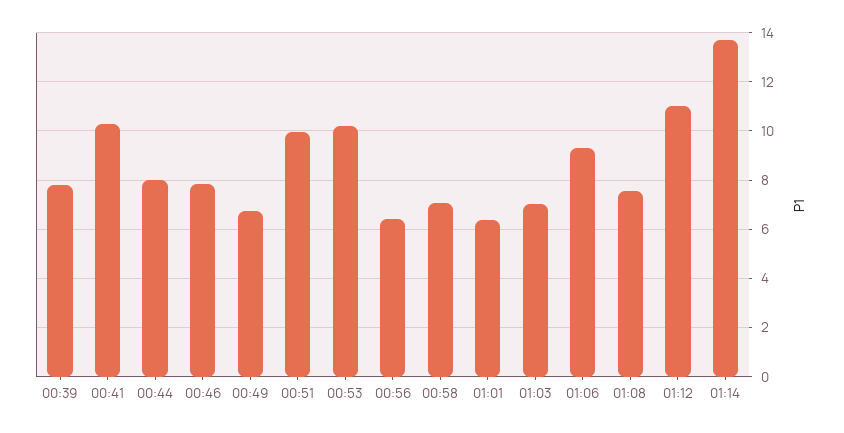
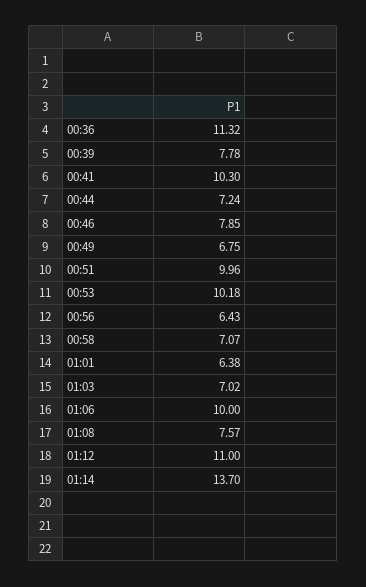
  {
    "00:39": 7.78,
    "00:41": 10.3,
-   "00:44": 8,
+   "00:44": 7.24,
    "00:46": 7.85,
    "00:49": 6.75,
    "00:51": 9.96,
    "00:53": 10.18,
    "00:56": 6.43,
    "00:58": 7.07,
    "01:01": 6.38,
    "01:03": 7.02,
-   "01:06": 9.25,
+   "01:06": 10,
    "01:08": 7.57,
    "01:12": 11,
-   "01:14": 13.7
+   "01:14": 13.7,
+   "00:36": 11.32
  }

